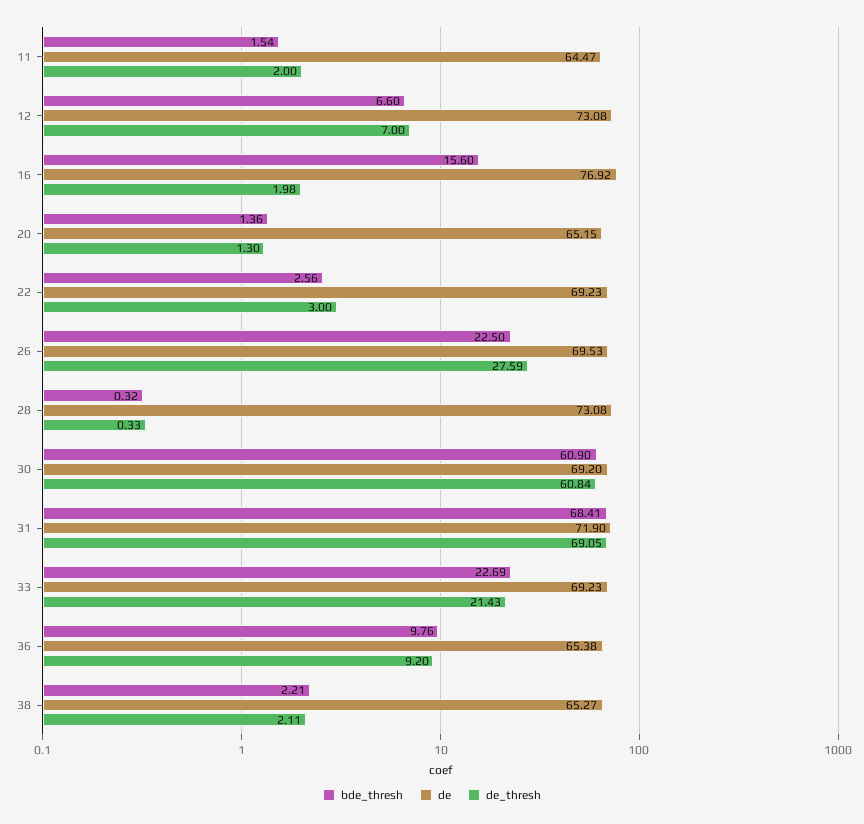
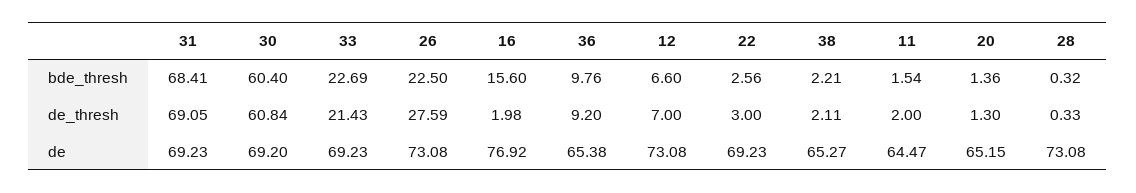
  {
    "bde_thresh": {
      "11": 1.54,
      "12": 6.6,
      "16": 15.6,
      "20": 1.36,
      "22": 2.56,
      "26": 22.5,
      "28": 0.32,
-     "30": 60.9,
+     "30": 60.4,
      "31": 68.41,
      "33": 22.69,
      "36": 9.76,
      "38": 2.21
    },
    "de": {
      "11": 64.47,
      "12": 73.08,
      "16": 76.92,
      "20": 65.15,
      "22": 69.23,
-     "26": 69.53,
+     "26": 73.08,
      "28": 73.08,
      "30": 69.2,
-     "31": 71.9,
+     "31": 69.23,
      "33": 69.23,
      "36": 65.38,
      "38": 65.27
    },
    "de_thresh": {
      "11": 2,
      "12": 7,
      "16": 1.98,
      "20": 1.3,
      "22": 3,
      "26": 27.59,
      "28": 0.33,
      "30": 60.84,
      "31": 69.05,
      "33": 21.43,
      "36": 9.2,
      "38": 2.11
    }
  }

